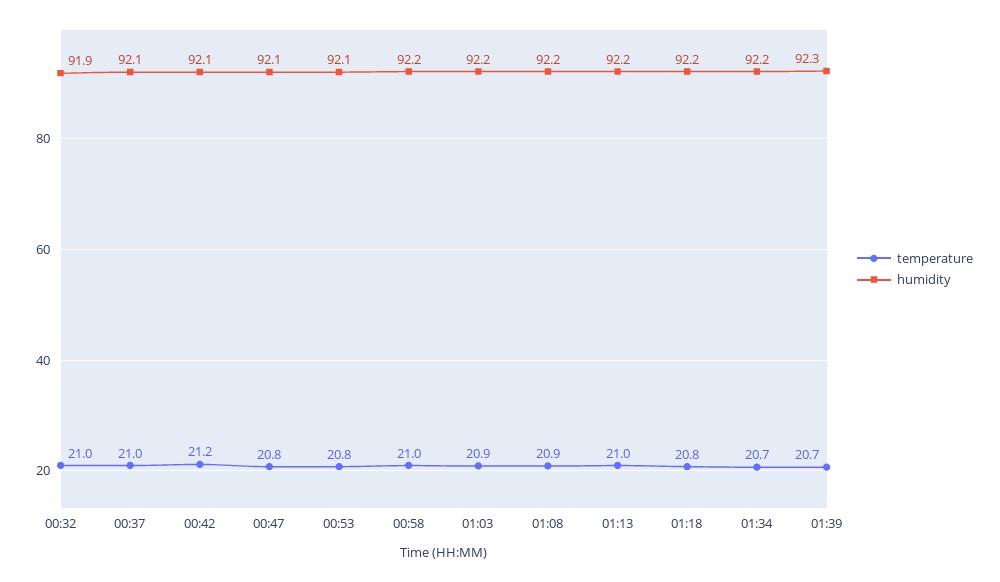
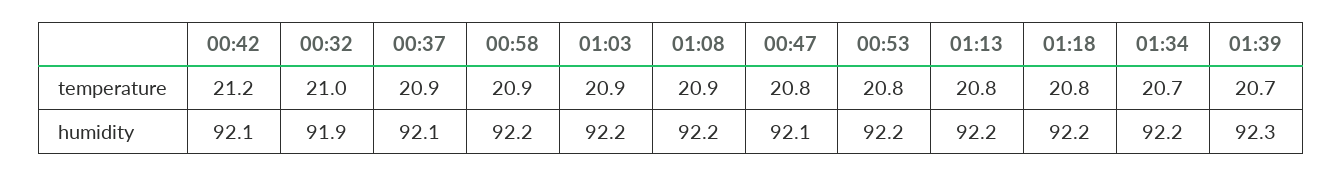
  {
    "temperature": {
      "00:32": 21,
-     "00:37": 21,
+     "00:37": 20.9,
      "00:42": 21.2,
      "00:47": 20.8,
      "00:53": 20.8,
-     "00:58": 21,
+     "00:58": 20.9,
      "01:03": 20.9,
      "01:08": 20.9,
-     "01:13": 21,
+     "01:13": 20.8,
      "01:18": 20.8,
      "01:34": 20.7,
      "01:39": 20.7
    },
    "humidity": {
      "00:32": 91.9,
      "00:37": 92.1,
      "00:42": 92.1,
      "00:47": 92.1,
-     "00:53": 92.1,
+     "00:53": 92.2,
      "00:58": 92.2,
      "01:03": 92.2,
      "01:08": 92.2,
      "01:13": 92.2,
      "01:18": 92.2,
      "01:34": 92.2,
      "01:39": 92.3
    }
  }

